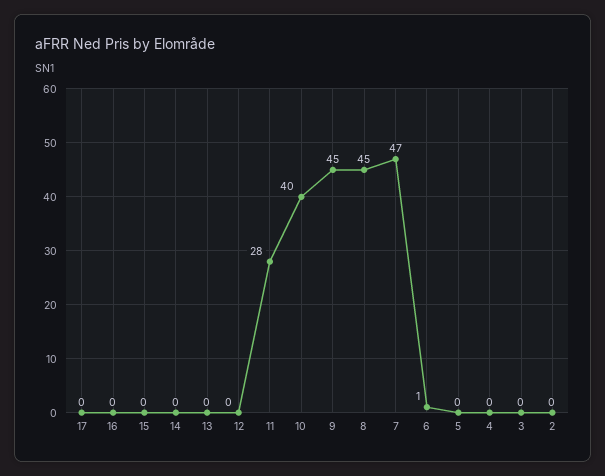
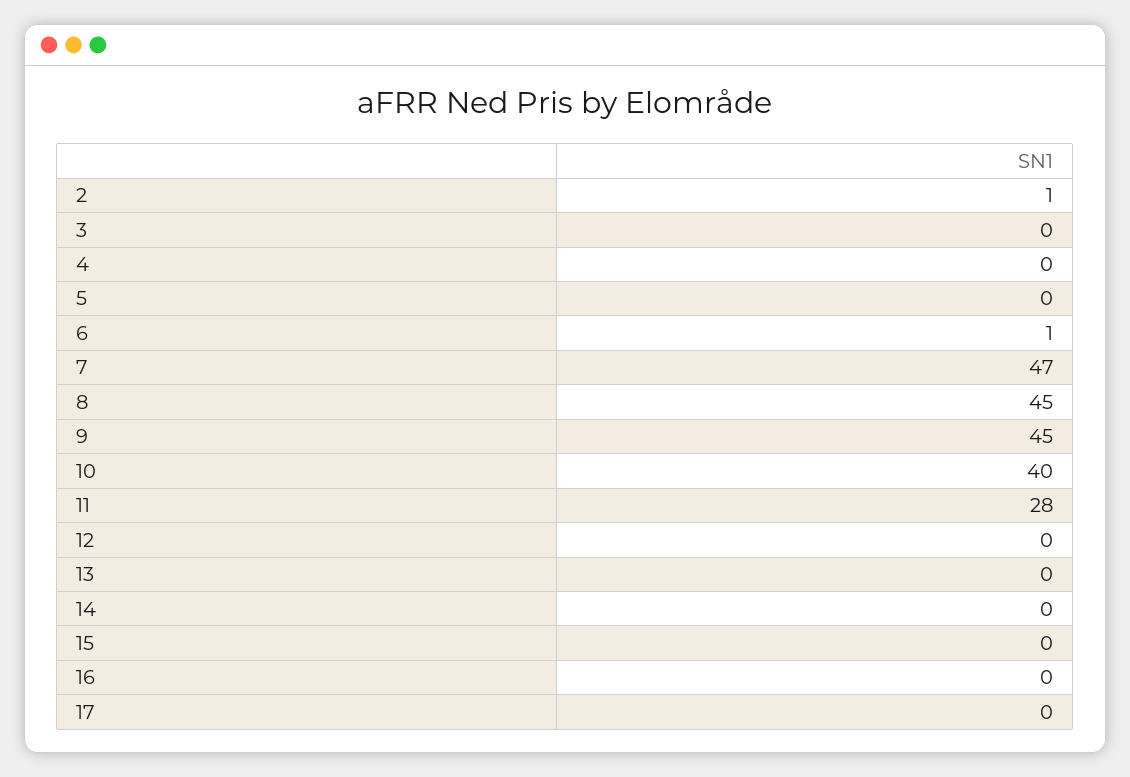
  {
    "17": 0,
    "16": 0,
    "15": 0,
    "14": 0,
    "13": 0,
    "12": 0,
    "11": 28,
    "10": 40,
    "9": 45,
    "8": 45,
    "7": 47,
    "6": 1,
    "5": 0,
    "4": 0,
    "3": 0,
-   "2": 0
+   "2": 1
  }

